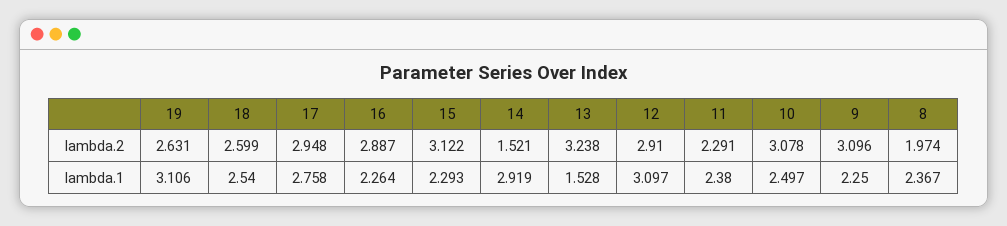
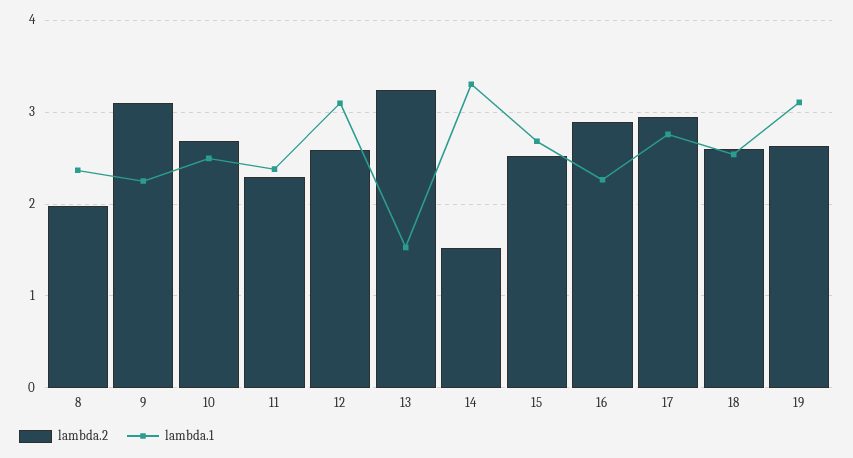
  {
    "lambda.2": {
      "19": 2.631,
      "18": 2.599,
      "17": 2.948,
      "16": 2.887,
-     "15": 3.122,
+     "15": 2.5,
      "14": 1.521,
      "13": 3.238,
-     "12": 2.91,
+     "12": 2.6,
      "11": 2.291,
-     "10": 3.078,
+     "10": 2.7,
      "9": 3.096,
      "8": 1.974
    },
    "lambda.1": {
      "19": 3.106,
      "18": 2.54,
      "17": 2.758,
      "16": 2.264,
-     "15": 2.293,
+     "15": 2.7,
-     "14": 2.919,
+     "14": 3.3,
      "13": 1.528,
      "12": 3.097,
      "11": 2.38,
      "10": 2.497,
      "9": 2.25,
      "8": 2.367
    }
  }

